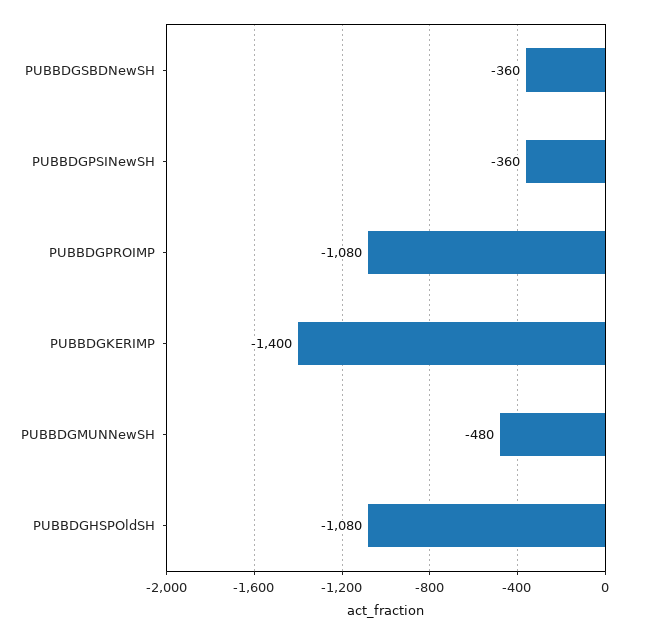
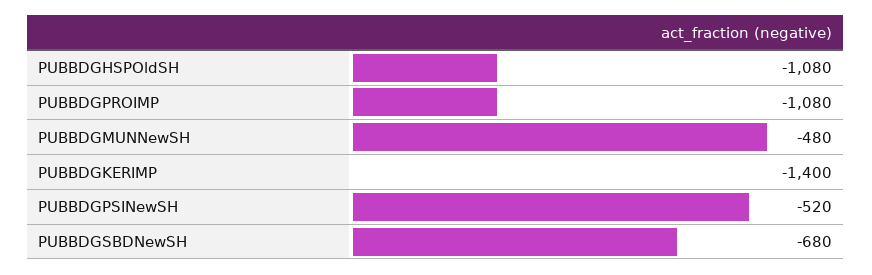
  {
-   "PUBBDGSBDNewSH": -360,
+   "PUBBDGSBDNewSH": -680,
-   "PUBBDGPSINewSH": -360,
+   "PUBBDGPSINewSH": -520,
    "PUBBDGPROIMP": -1080,
    "PUBBDGKERIMP": -1400,
    "PUBBDGMUNNewSH": -480,
    "PUBBDGHSPOldSH": -1080
  }

